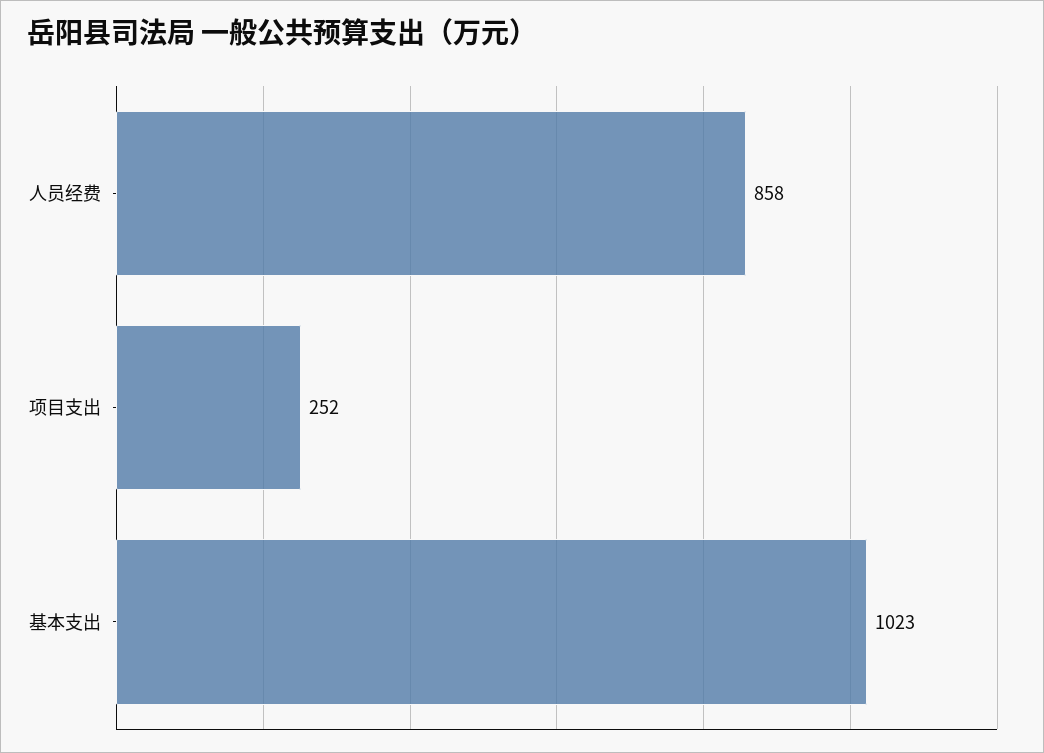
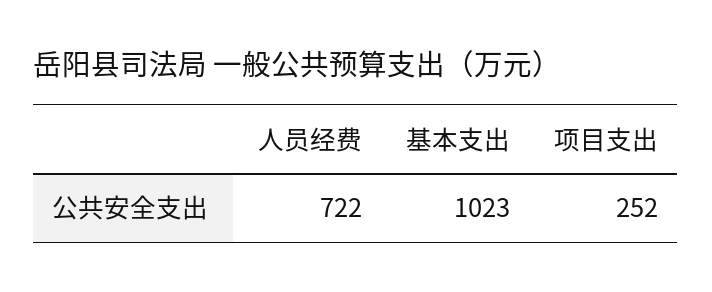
  {
-   "人员经费": 858,
+   "人员经费": 722,
    "项目支出": 252,
    "基本支出": 1023
  }

